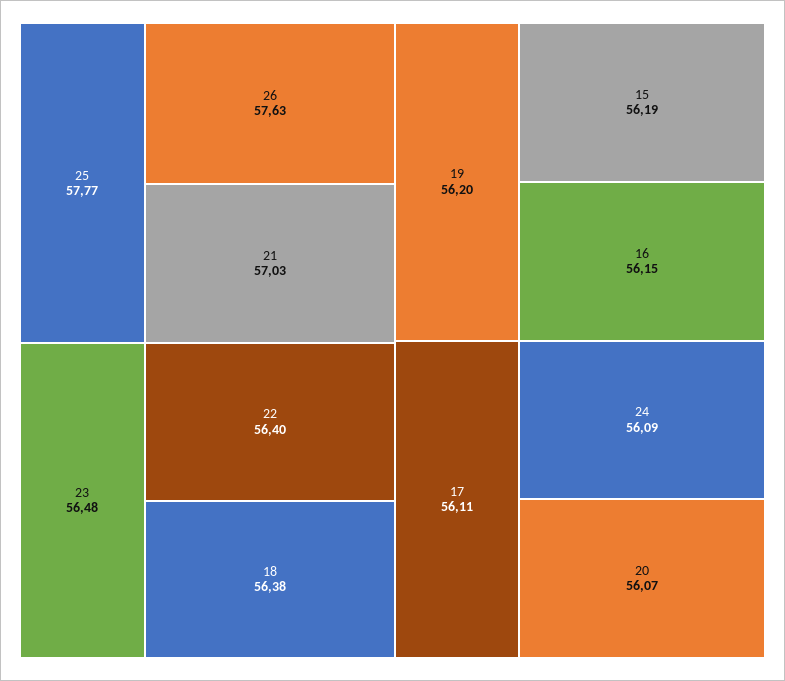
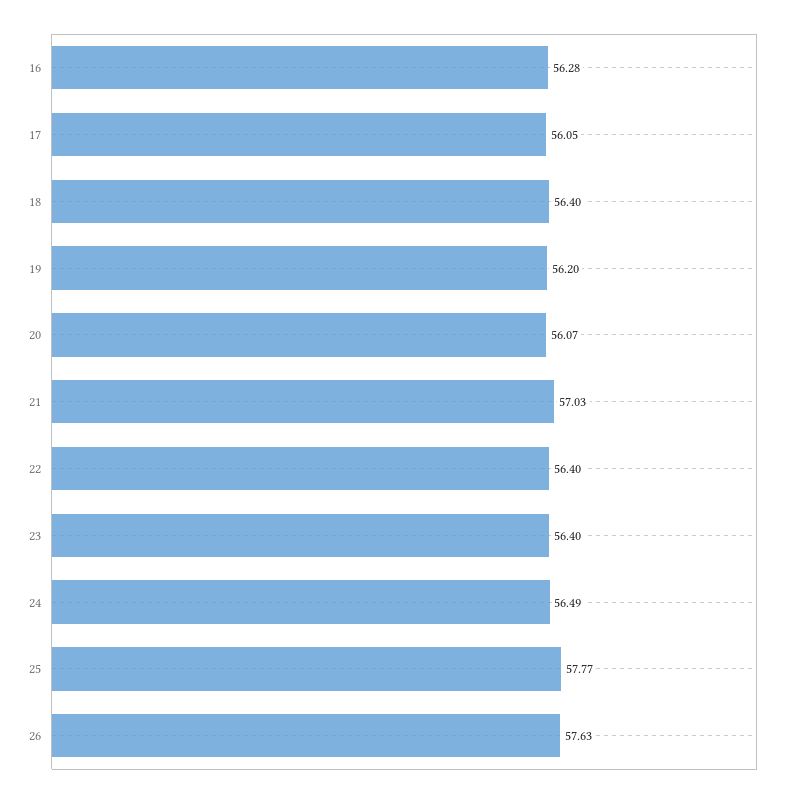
  {
    "25": 57.77,
    "26": 57.63,
    "21": 57.03,
-   "23": 56.48,
+   "23": 56.4,
    "22": 56.4,
-   "18": 56.38,
+   "18": 56.4,
    "19": 56.2,
-   "15": 56.19,
-   "16": 56.15,
+   "16": 56.28,
-   "17": 56.11,
+   "17": 56.05,
-   "24": 56.09,
+   "24": 56.49,
    "20": 56.07
  }

